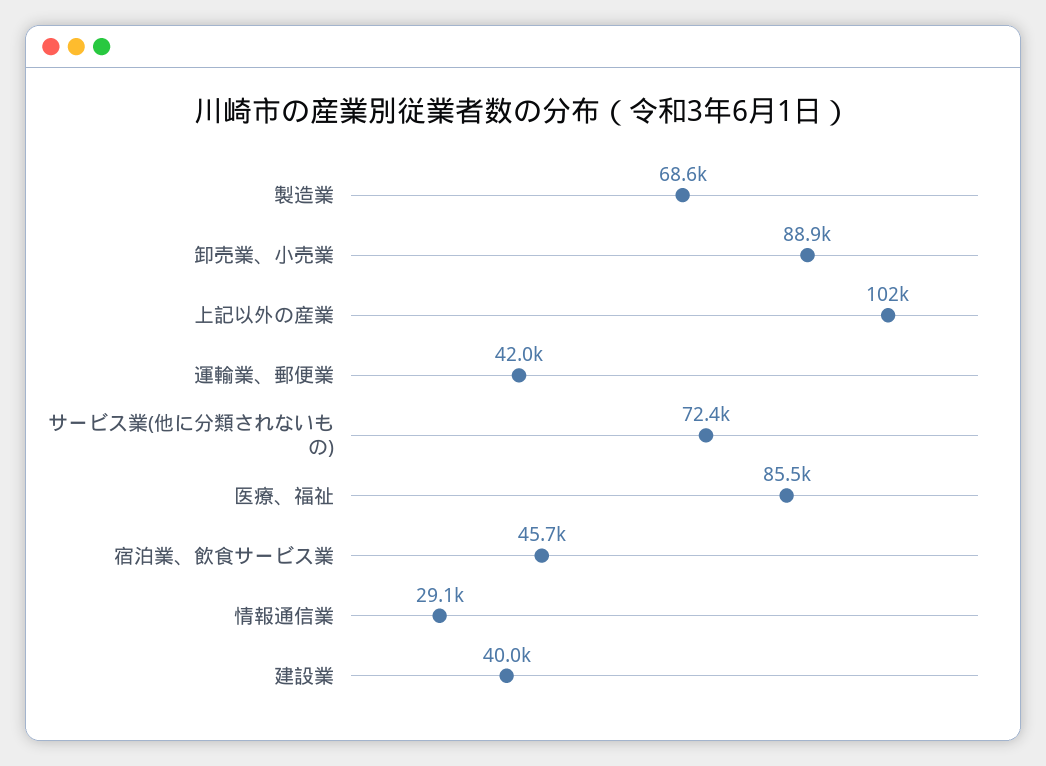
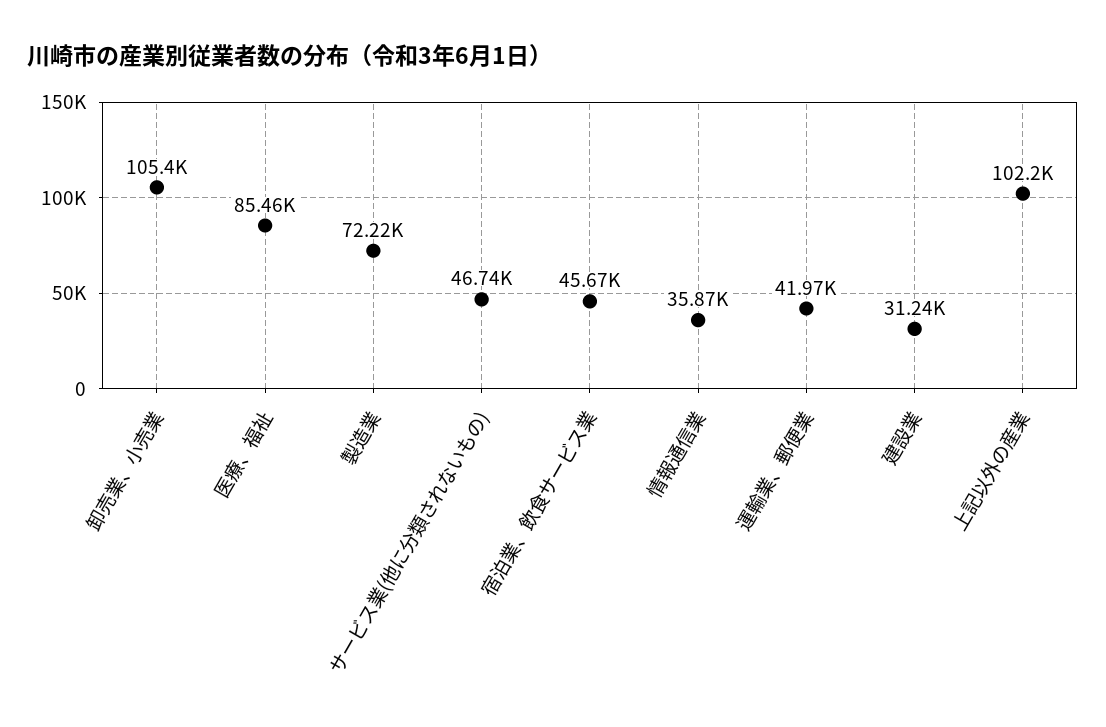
  {
-   "製造業": 68600,
+   "製造業": 72220,
-   "卸売業、小売業": 88900,
+   "卸売業、小売業": 105400,
    "上記以外の産業": 102200,
    "運輸業、郵便業": 41970,
-   "サービス業(他に分類されないもの)": 72400,
+   "サービス業(他に分類されないもの)": 46740,
    "医療、福祉": 85460,
    "宿泊業、飲食サービス業": 45670,
-   "情報通信業": 29100,
+   "情報通信業": 35870,
-   "建設業": 40000
+   "建設業": 31240
  }

